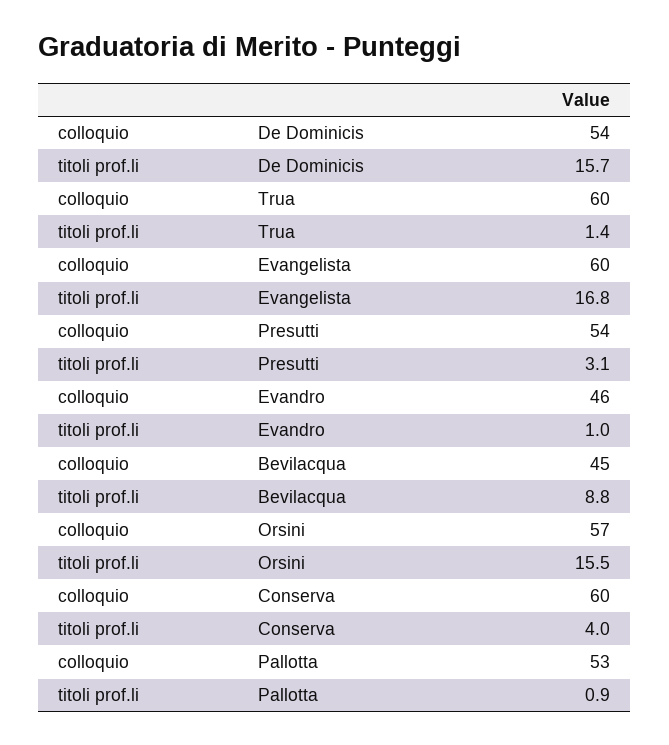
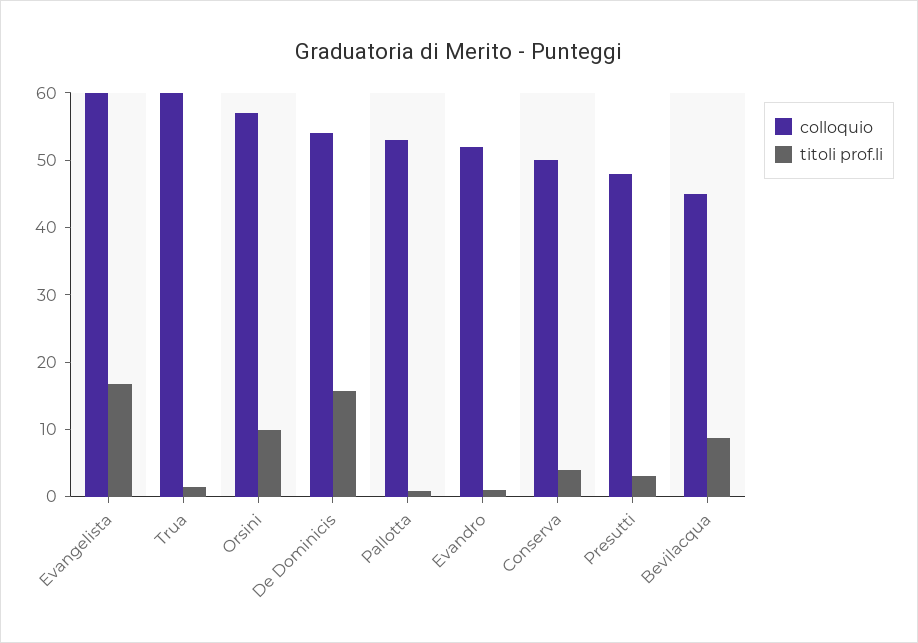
  {
    "colloquio": {
      "De Dominicis": 54,
      "Trua": 60,
      "Evangelista": 60,
-     "Presutti": 54,
+     "Presutti": 48,
-     "Evandro": 46,
+     "Evandro": 52,
      "Bevilacqua": 45,
      "Orsini": 57,
-     "Conserva": 60,
+     "Conserva": 50,
      "Pallotta": 53
    },
    "titoli prof.li": {
      "De Dominicis": 15.7,
      "Trua": 1.4,
      "Evangelista": 16.8,
      "Presutti": 3.1,
      "Evandro": 1,
      "Bevilacqua": 8.8,
-     "Orsini": 15.5,
+     "Orsini": 10,
      "Conserva": 4,
      "Pallotta": 0.9
    }
  }

